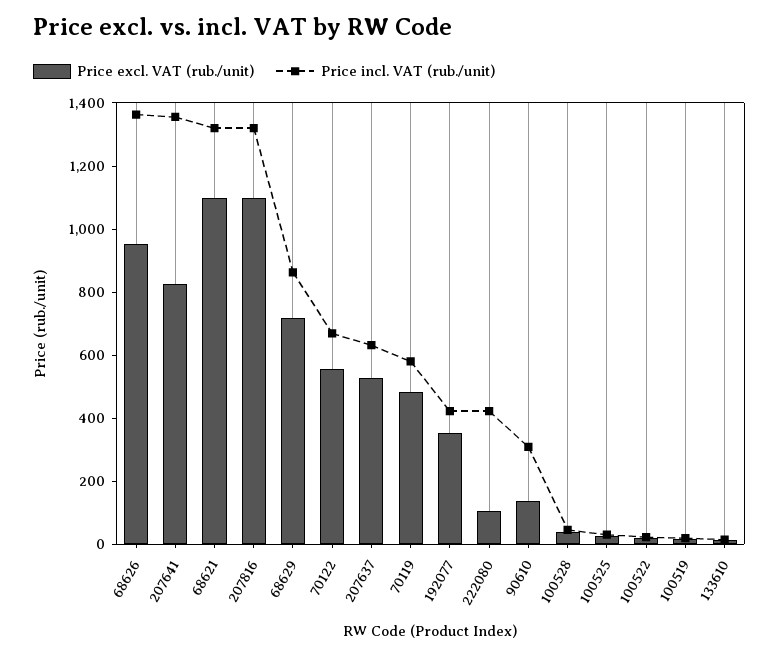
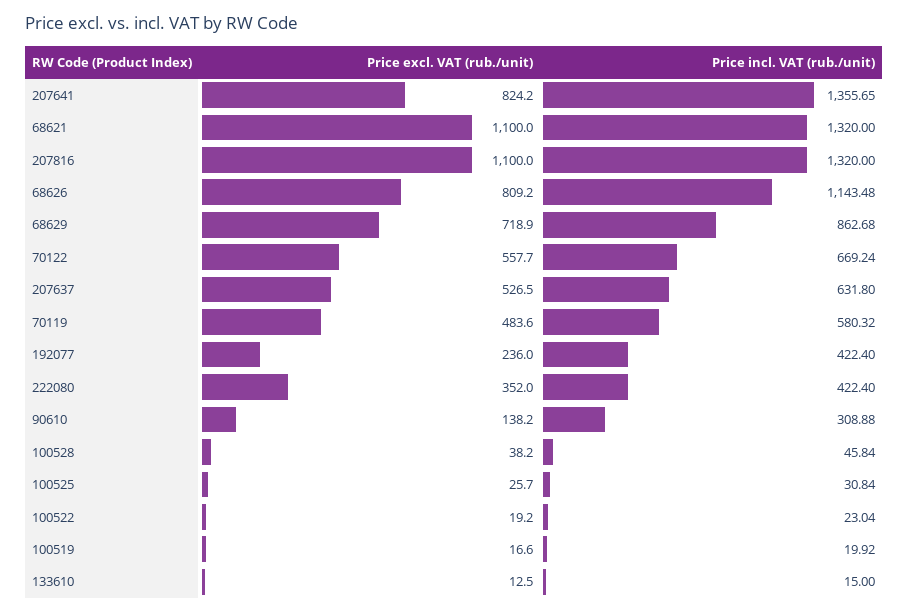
  {
    "Price excl. VAT (rub./unit)": {
-     "68626": 950,
+     "68626": 809.2,
      "207641": 824.2,
      "68621": 1100,
      "207816": 1100,
      "68629": 718.9,
      "70122": 557.7,
      "207637": 526.5,
      "70119": 483.6,
-     "192077": 350,
+     "192077": 236,
-     "222080": 100,
+     "222080": 352,
      "90610": 138.2,
      "100528": 38.2,
      "100525": 25.7,
      "100522": 19.2,
      "100519": 16.6,
      "133610": 12.5
    },
    "Price incl. VAT (rub./unit)": {
-     "68626": 1350,
+     "68626": 1143.48,
      "207641": 1355.65,
      "68621": 1320,
      "207816": 1320,
      "68629": 862.68,
      "70122": 669.24,
      "207637": 631.8,
      "70119": 580.32,
      "192077": 422.4,
      "222080": 422.4,
      "90610": 308.88,
      "100528": 45.84,
      "100525": 30.84,
      "100522": 23.04,
      "100519": 19.92,
      "133610": 15
    }
  }

